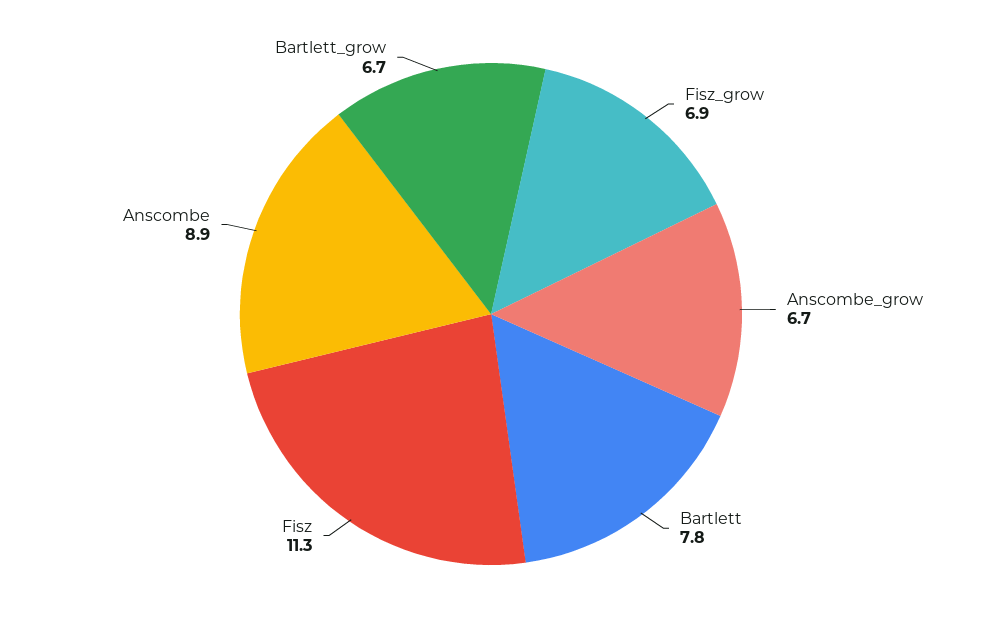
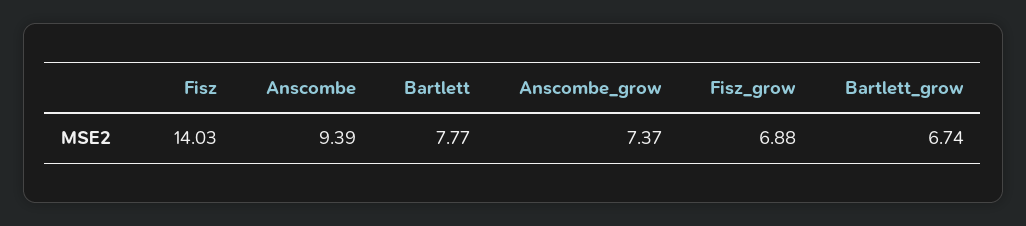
  {
    "Fisz_grow": 6.88,
-   "Anscombe_grow": 6.7,
+   "Anscombe_grow": 7.37,
    "Bartlett": 7.77,
-   "Fisz": 11.3,
+   "Fisz": 14.03,
-   "Anscombe": 8.9,
+   "Anscombe": 9.39,
    "Bartlett_grow": 6.74
  }

